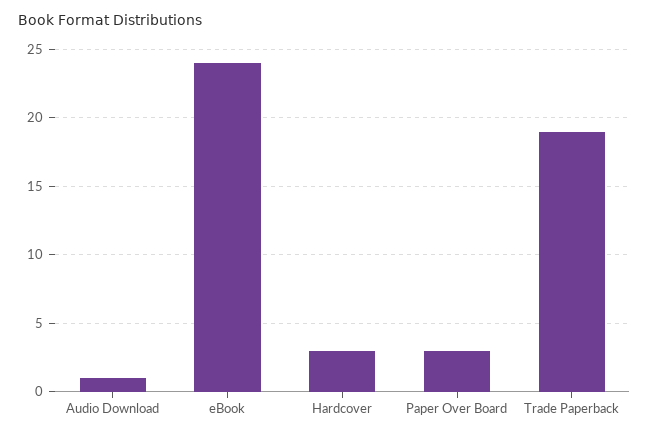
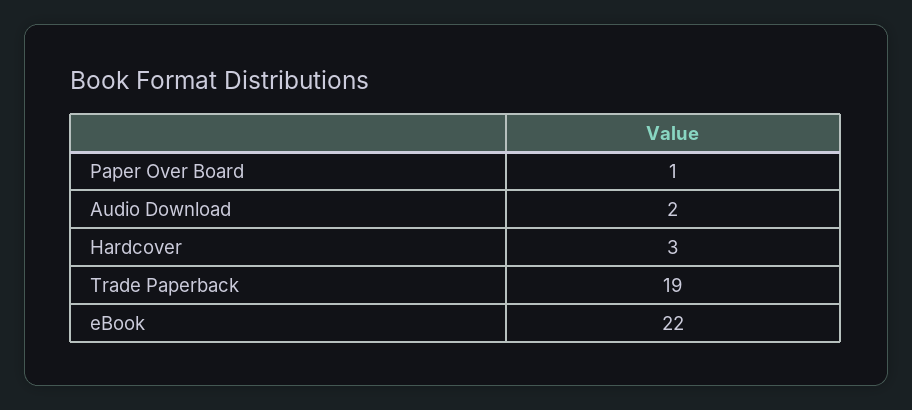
  {
-   "Audio Download": 1,
+   "Audio Download": 2,
-   "eBook": 24,
+   "eBook": 22,
    "Hardcover": 3,
-   "Paper Over Board": 3,
+   "Paper Over Board": 1,
    "Trade Paperback": 19
  }

